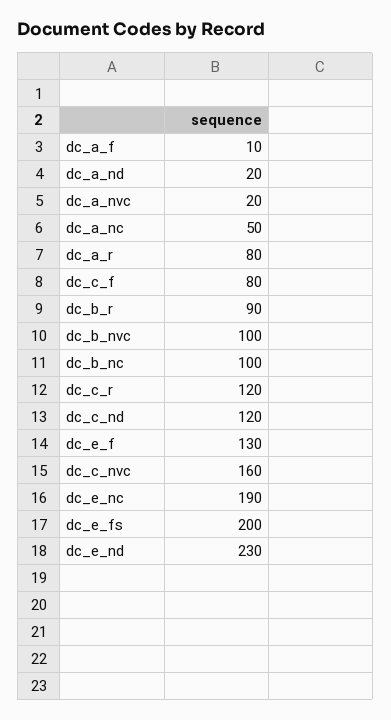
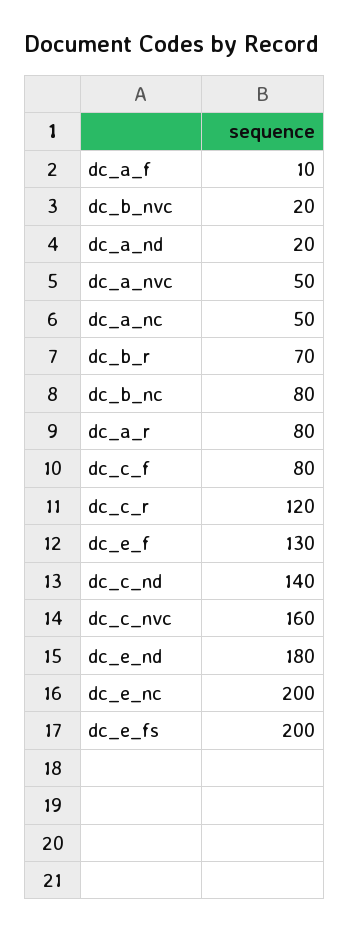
  {
    "dc_a_f": 10,
    "dc_a_nd": 20,
-   "dc_a_nvc": 20,
+   "dc_a_nvc": 50,
    "dc_a_nc": 50,
    "dc_a_r": 80,
    "dc_c_f": 80,
-   "dc_b_r": 90,
+   "dc_b_r": 70,
-   "dc_b_nvc": 100,
+   "dc_b_nvc": 20,
-   "dc_b_nc": 100,
+   "dc_b_nc": 80,
    "dc_c_r": 120,
-   "dc_c_nd": 120,
+   "dc_c_nd": 140,
    "dc_e_f": 130,
    "dc_c_nvc": 160,
-   "dc_e_nc": 190,
+   "dc_e_nc": 200,
    "dc_e_fs": 200,
-   "dc_e_nd": 230
+   "dc_e_nd": 180
  }

